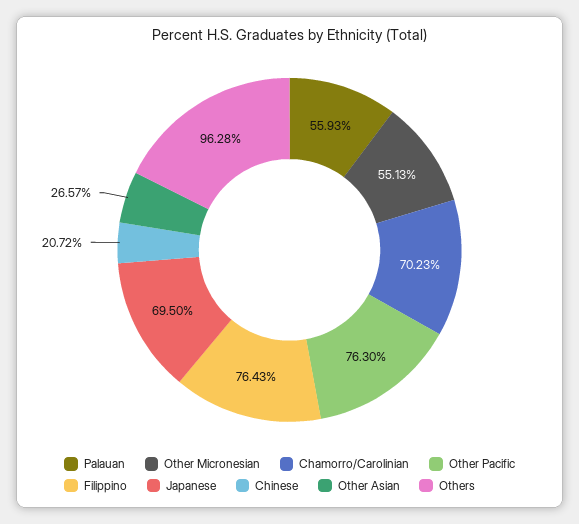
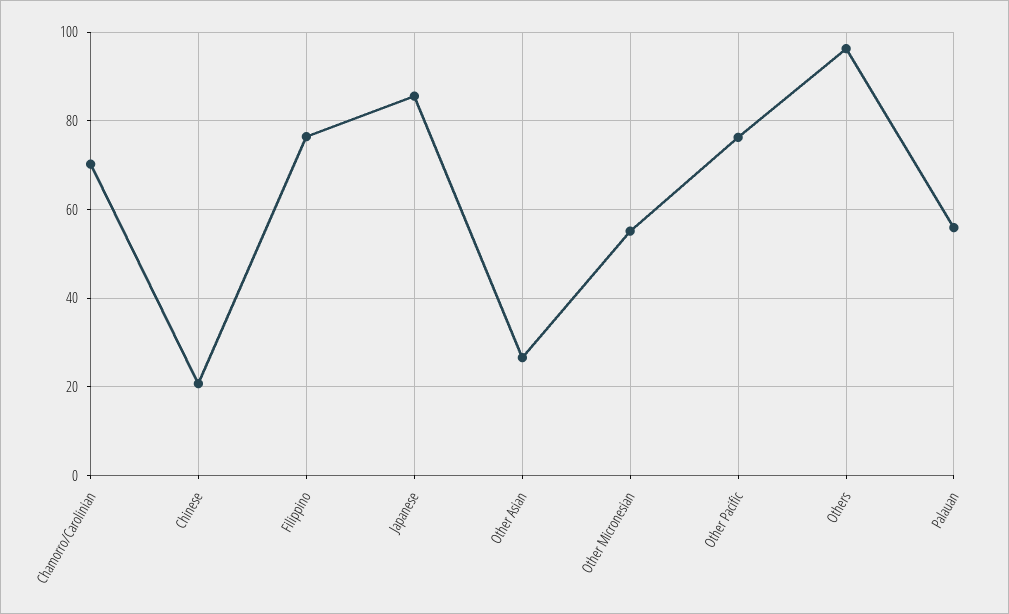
  {
    "Palauan": 55.93,
    "Other Micronesian": 55.13,
    "Chamorro/Carolinian": 70.23,
    "Other Pacific": 76.3,
    "Filippino": 76.43,
-   "Japanese": 69.5,
+   "Japanese": 86,
    "Chinese": 20.72,
    "Other Asian": 26.57,
    "Others": 96.28
  }

